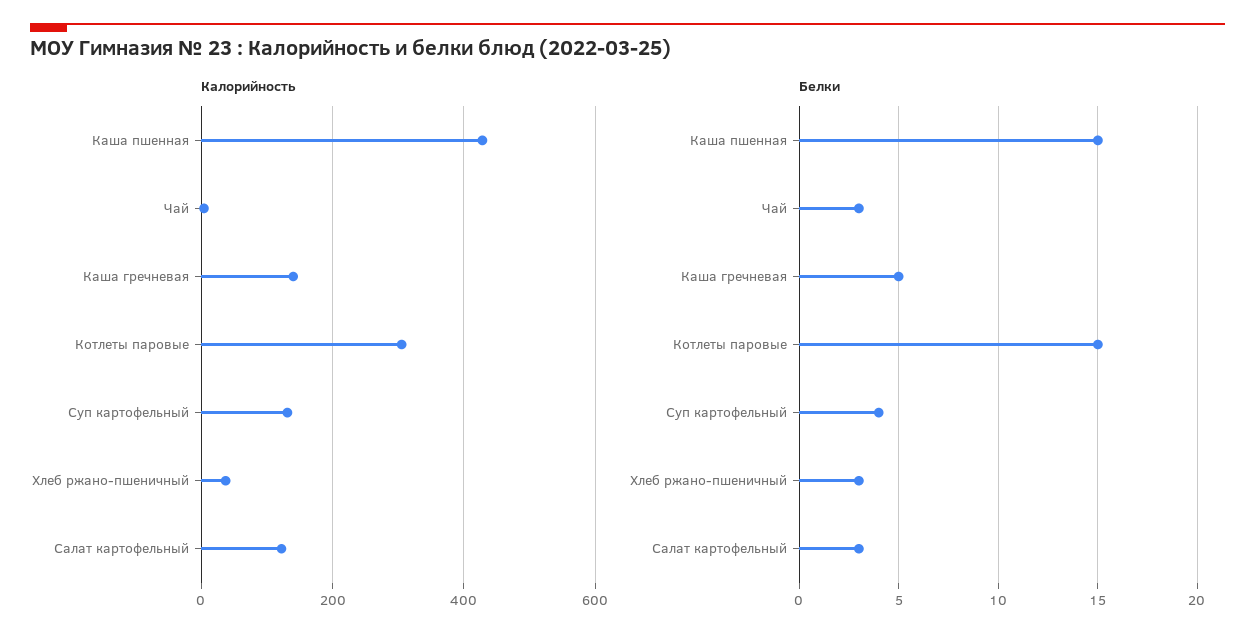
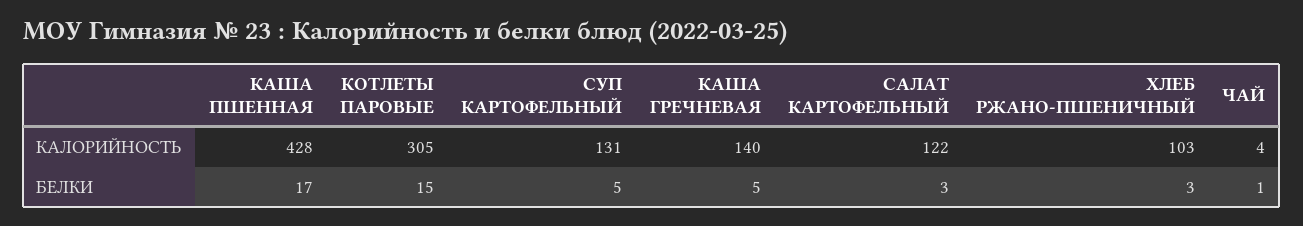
  {
    "Калорийность": {
      "Каша пшенная": 428,
      "Чай": 4,
      "Каша гречневая": 140,
      "Котлеты паровые": 305,
      "Суп картофельный": 131,
-     "Хлеб ржано-пшеничный": 40,
+     "Хлеб ржано-пшеничный": 103,
      "Салат картофельный": 122
    },
    "Белки": {
-     "Каша пшенная": 15,
+     "Каша пшенная": 17,
-     "Чай": 3,
+     "Чай": 1,
      "Каша гречневая": 5,
      "Котлеты паровые": 15,
-     "Суп картофельный": 4,
+     "Суп картофельный": 5,
      "Хлеб ржано-пшеничный": 3,
      "Салат картофельный": 3
    }
  }

